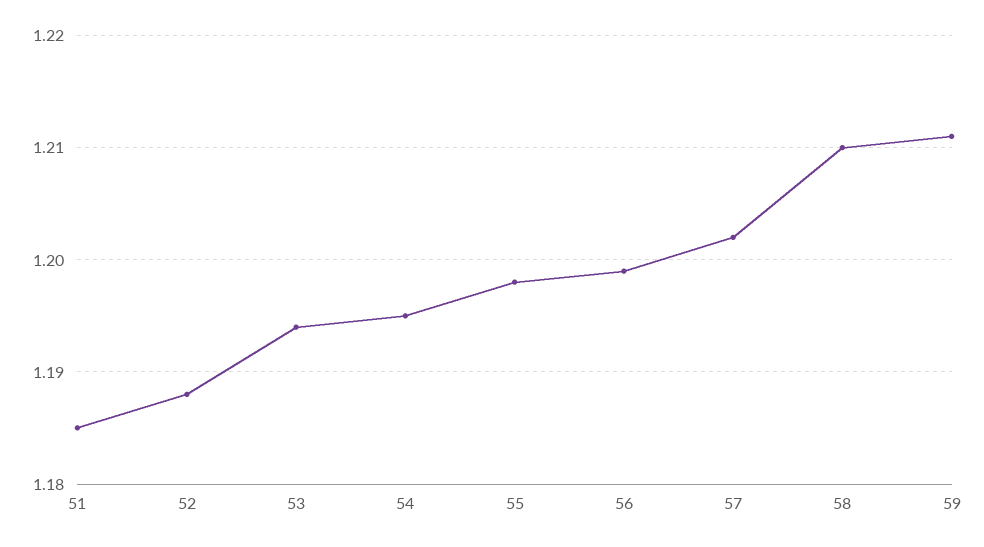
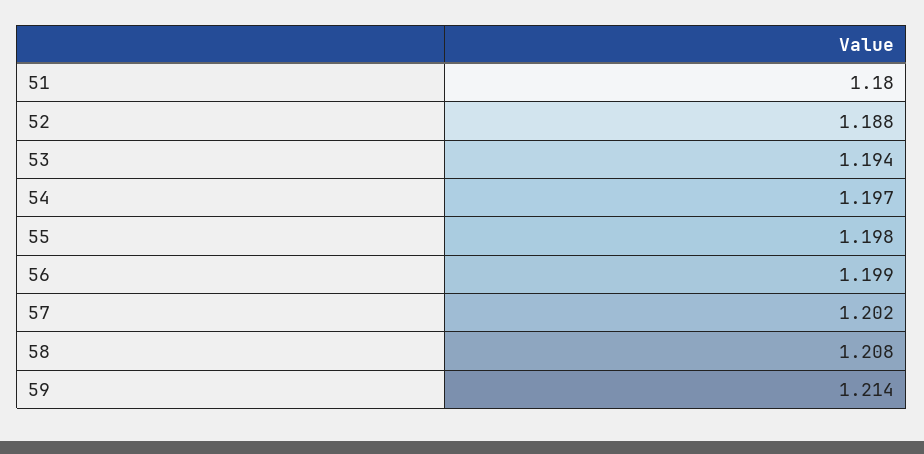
  {
-   "51": 1.185,
+   "51": 1.18,
    "52": 1.188,
    "53": 1.194,
-   "54": 1.195,
+   "54": 1.197,
    "55": 1.198,
    "56": 1.199,
    "57": 1.202,
-   "58": 1.21,
+   "58": 1.208,
-   "59": 1.211
+   "59": 1.214
  }

